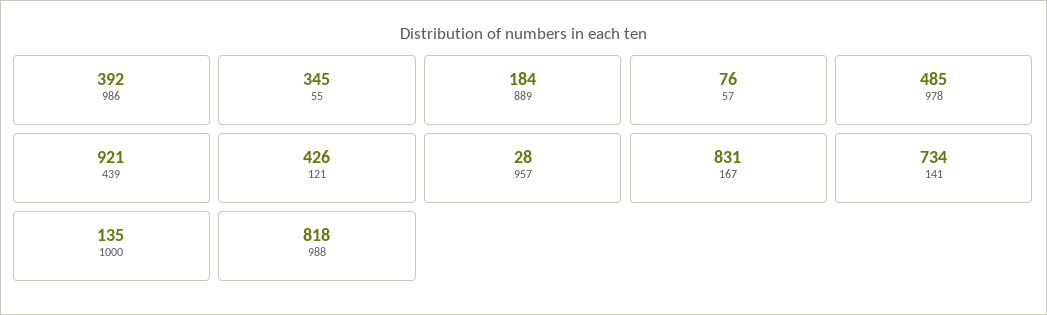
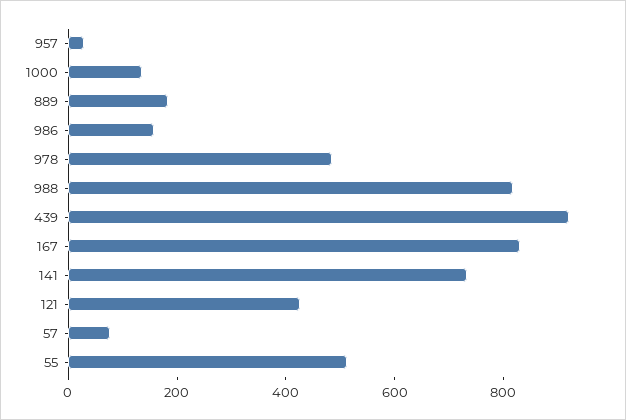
  {
-   "986": 392,
+   "986": 150,
-   "55": 345,
+   "55": 500,
    "889": 184,
    "57": 76,
    "978": 485,
    "439": 921,
    "121": 426,
    "957": 28,
    "167": 831,
    "141": 734,
    "1000": 135,
    "988": 818
  }

